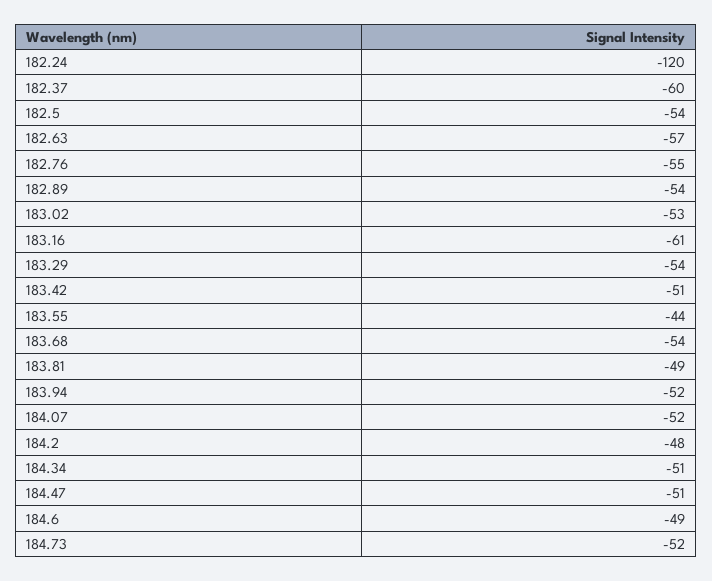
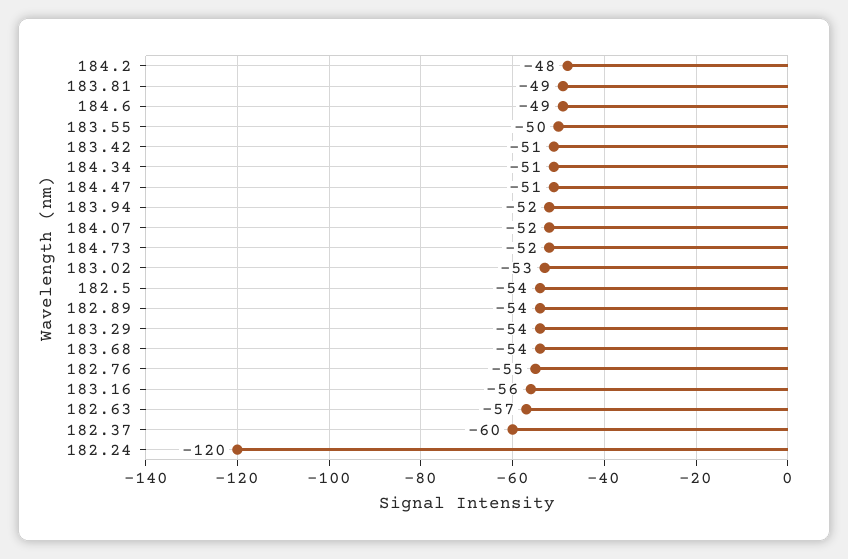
  {
    "182.24": -120,
    "182.37": -60,
    "182.5": -54,
    "182.63": -57,
    "182.76": -55,
    "182.89": -54,
    "183.02": -53,
-   "183.16": -61,
+   "183.16": -56,
    "183.29": -54,
    "183.42": -51,
-   "183.55": -44,
+   "183.55": -50,
    "183.68": -54,
    "183.81": -49,
    "183.94": -52,
    "184.07": -52,
    "184.2": -48,
    "184.34": -51,
    "184.47": -51,
    "184.6": -49,
    "184.73": -52
  }

